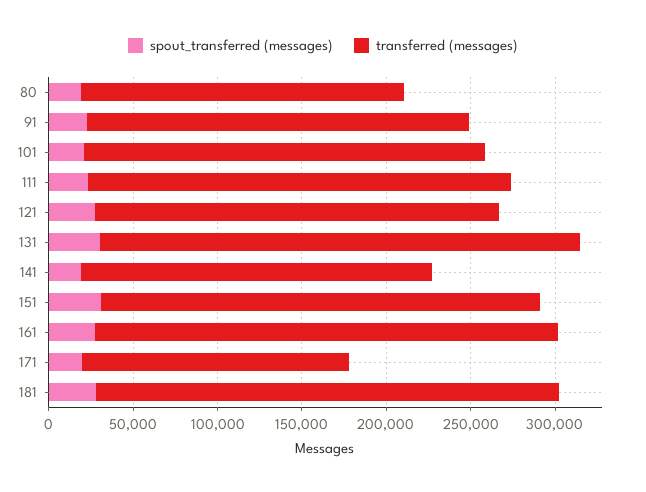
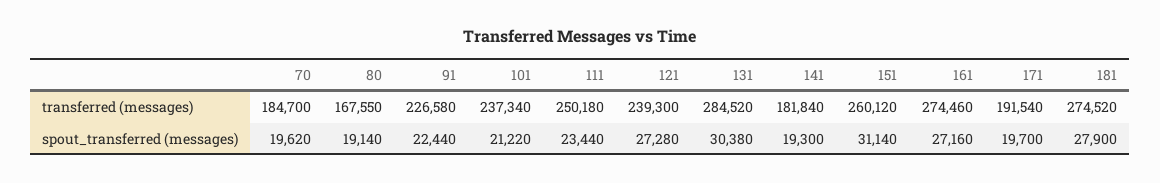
  {
    "spout_transferred (messages)": {
      "80": 19140,
      "91": 22440,
      "101": 21220,
      "111": 23440,
      "121": 27280,
      "131": 30380,
      "141": 19300,
      "151": 31140,
      "161": 27160,
      "171": 19700,
-     "181": 27900
+     "181": 27900,
+     "70": 19620
    },
    "transferred (messages)": {
-     "80": 190000,
+     "80": 167550,
      "91": 226580,
      "101": 237340,
      "111": 250180,
      "121": 239300,
      "131": 284520,
-     "141": 210000,
+     "141": 181840,
      "151": 260120,
      "161": 274460,
-     "171": 160000,
+     "171": 191540,
-     "181": 274520
+     "181": 274520,
+     "70": 184700
    }
  }

